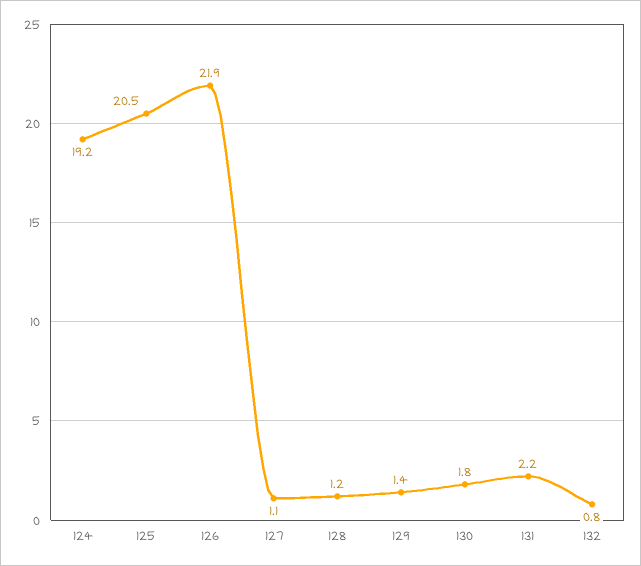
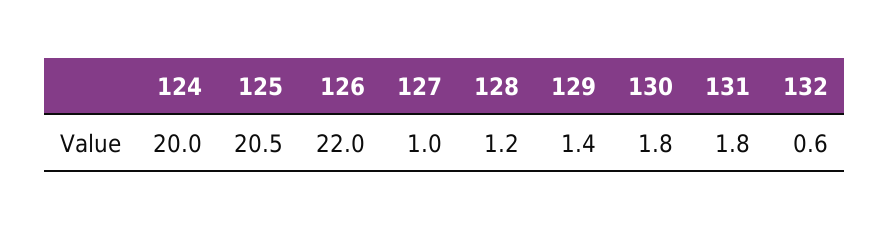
  {
-   "124": 19.2,
+   "124": 20,
    "125": 20.5,
-   "126": 21.9,
+   "126": 22,
-   "127": 1.1,
+   "127": 1,
    "128": 1.2,
    "129": 1.4,
    "130": 1.8,
-   "131": 2.2,
+   "131": 1.8,
-   "132": 0.8
+   "132": 0.6
  }

